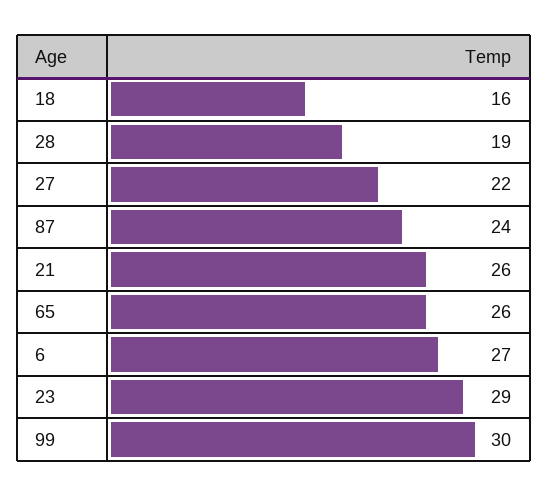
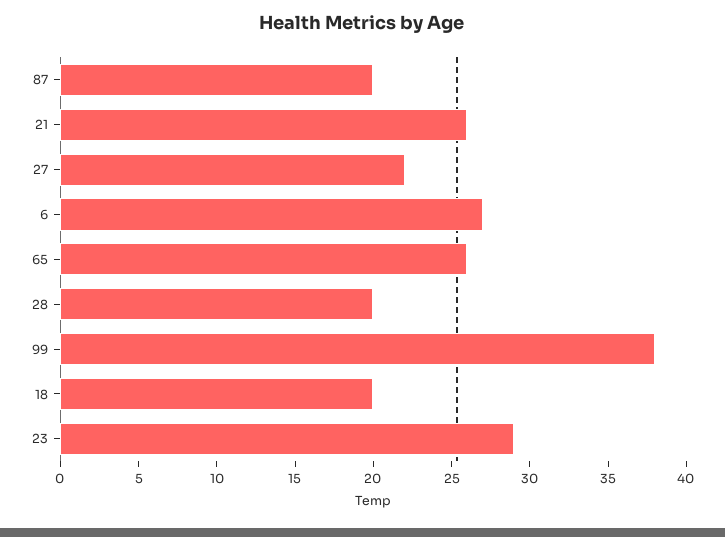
  {
-   "18": 16,
+   "18": 20,
-   "28": 19,
+   "28": 20,
    "27": 22,
-   "87": 24,
+   "87": 20,
    "21": 26,
    "65": 26,
    "6": 27,
    "23": 29,
-   "99": 30
+   "99": 38
  }

